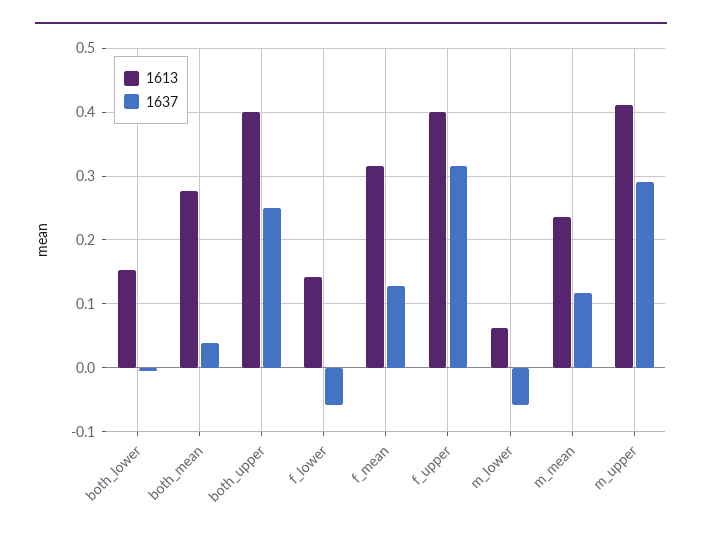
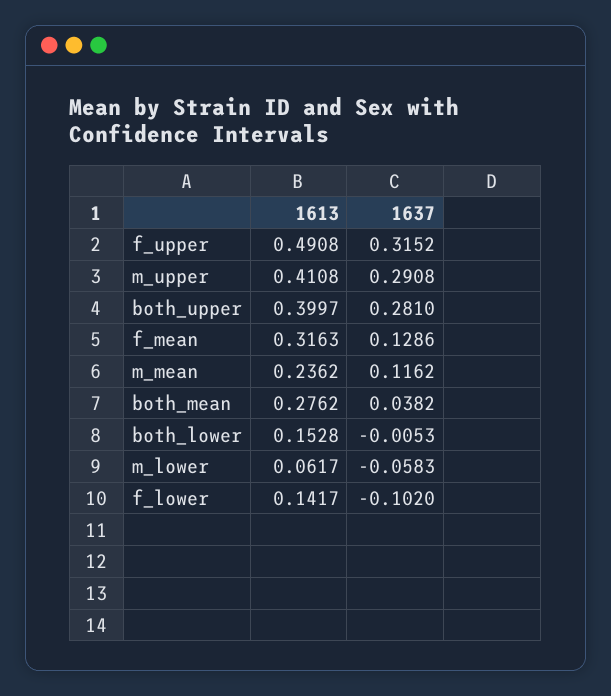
  {
    "1613": {
      "both_lower": 0.1528,
      "both_mean": 0.2762,
      "both_upper": 0.3997,
      "f_lower": 0.1417,
      "f_mean": 0.3163,
-     "f_upper": 0.4,
+     "f_upper": 0.4908,
      "m_lower": 0.0617,
      "m_mean": 0.2362,
      "m_upper": 0.4108
    },
    "1637": {
      "both_lower": -0.0053,
      "both_mean": 0.0382,
-     "both_upper": 0.25,
+     "both_upper": 0.281,
-     "f_lower": -0.06,
+     "f_lower": -0.102,
      "f_mean": 0.1286,
      "f_upper": 0.3152,
      "m_lower": -0.0583,
      "m_mean": 0.1162,
      "m_upper": 0.2908
    }
  }

